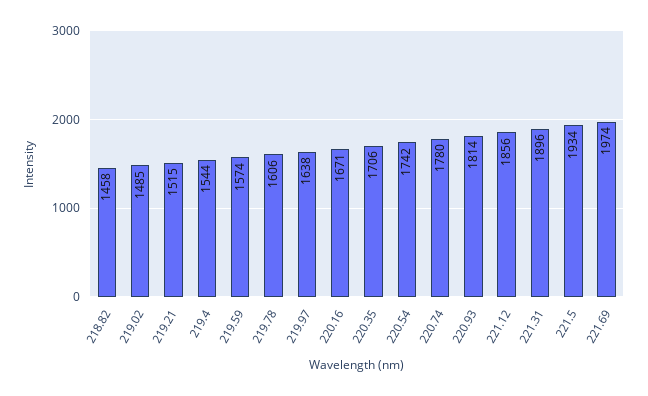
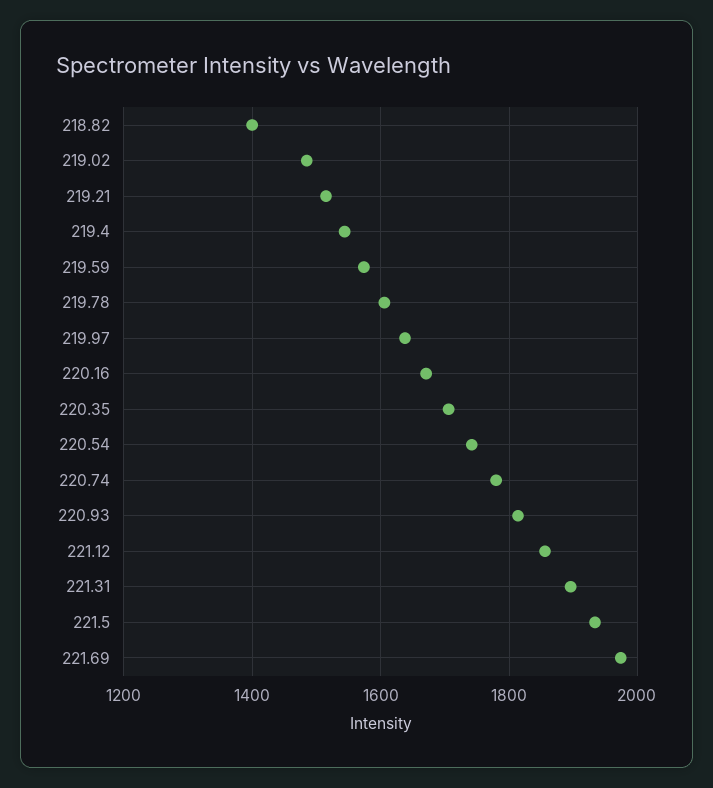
  {
-   "218.82": 1458,
+   "218.82": 1400,
    "219.02": 1485,
    "219.21": 1515,
    "219.4": 1544,
    "219.59": 1574,
    "219.78": 1606,
    "219.97": 1638,
    "220.16": 1671,
    "220.35": 1706,
    "220.54": 1742,
    "220.74": 1780,
    "220.93": 1814,
    "221.12": 1856,
    "221.31": 1896,
    "221.5": 1934,
    "221.69": 1974
  }

